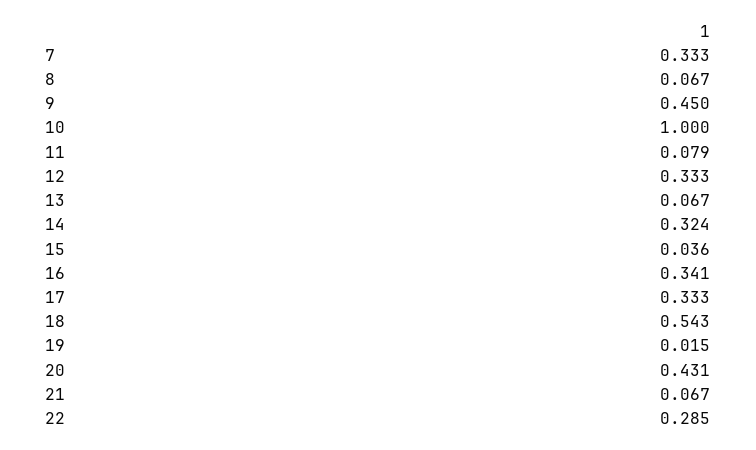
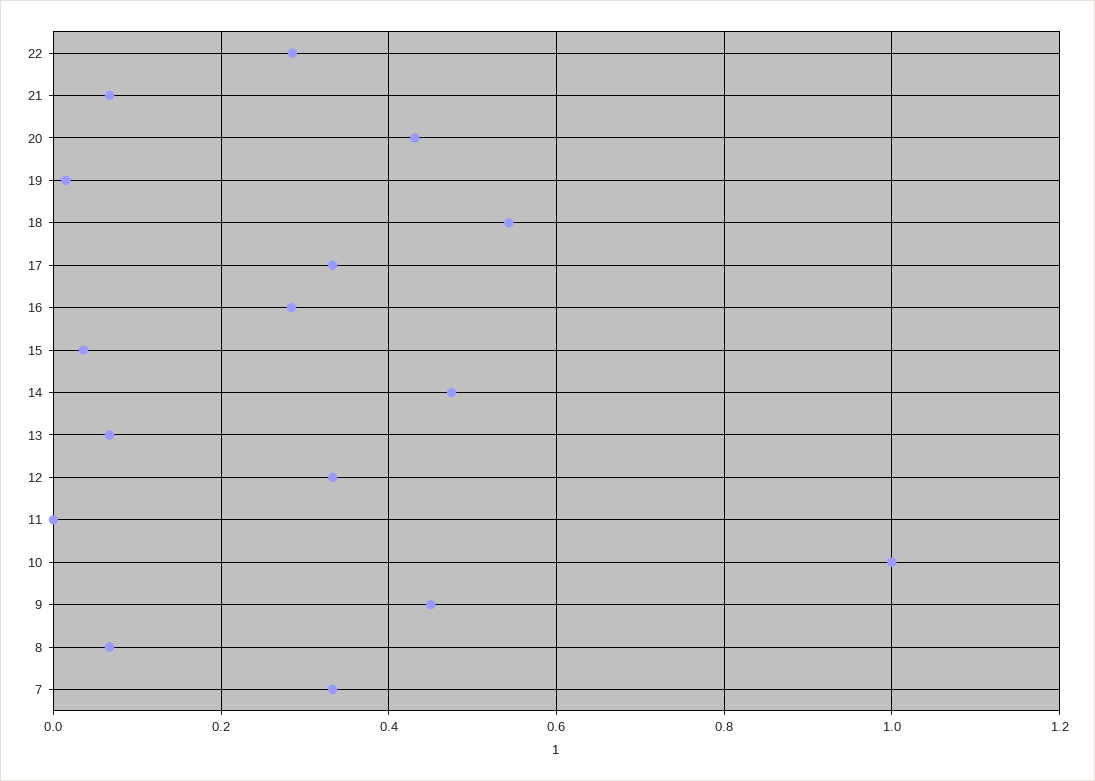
  {
    "7": 0.333,
    "8": 0.067,
    "9": 0.45,
    "10": 1,
-   "11": 0.079,
+   "11": 0,
    "12": 0.333,
    "13": 0.067,
-   "14": 0.324,
+   "14": 0.48,
    "15": 0.036,
-   "16": 0.341,
+   "16": 0.28,
    "17": 0.333,
    "18": 0.543,
    "19": 0.015,
    "20": 0.431,
    "21": 0.067,
    "22": 0.285
  }

